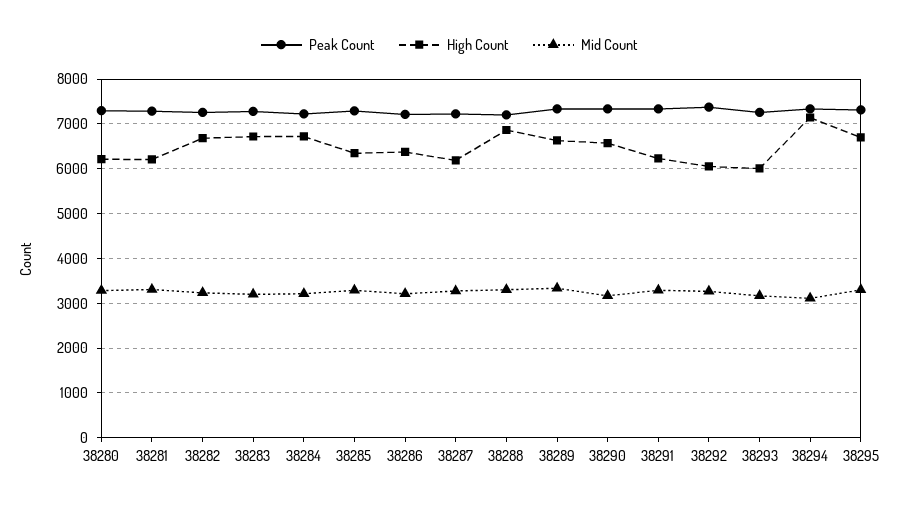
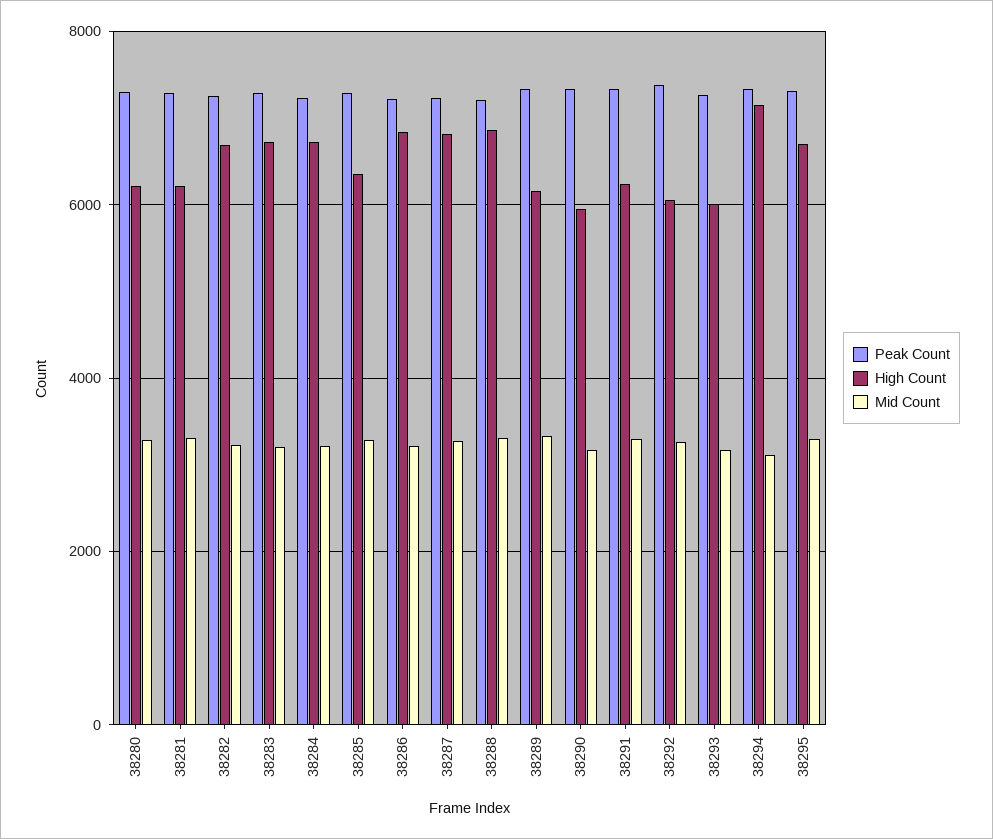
  {
    "Peak Count": {
      "38280": 7200,
      "38281": 7200,
      "38282": 7200,
      "38283": 7200,
      "38284": 7200,
      "38285": 7200,
      "38286": 7200,
      "38287": 7200,
      "38288": 7200,
      "38289": 7400,
      "38290": 7400,
      "38291": 7400,
      "38292": 7400,
      "38293": 7200,
      "38294": 7400,
      "38295": 7400
    },
    "High Count": {
      "38280": 6200,
      "38281": 6200,
      "38282": 6600,
      "38283": 6800,
      "38284": 6800,
      "38285": 6400,
-     "38286": 6400,
+     "38286": 6800,
-     "38287": 6200,
+     "38287": 6800,
      "38288": 6800,
-     "38289": 6600,
+     "38289": 6200,
-     "38290": 6600,
+     "38290": 6000,
      "38291": 6200,
      "38292": 6000,
      "38293": 6000,
      "38294": 7200,
      "38295": 6800
    },
    "Mid Count": {
      "38280": 3200,
      "38281": 3400,
      "38282": 3200,
      "38283": 3200,
      "38284": 3200,
      "38285": 3200,
      "38286": 3200,
      "38287": 3200,
      "38288": 3400,
      "38289": 3400,
      "38290": 3200,
      "38291": 3200,
      "38292": 3200,
      "38293": 3200,
      "38294": 3200,
      "38295": 3400
    }
  }

